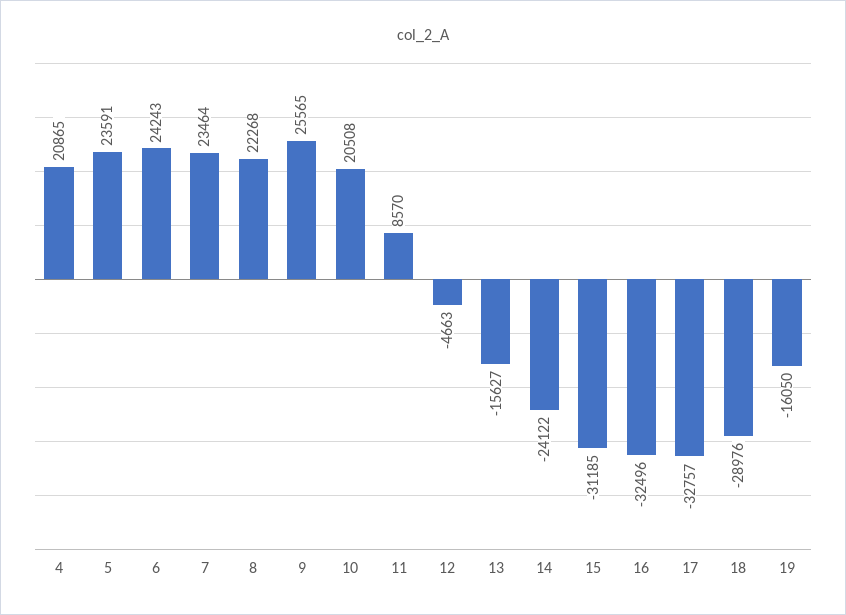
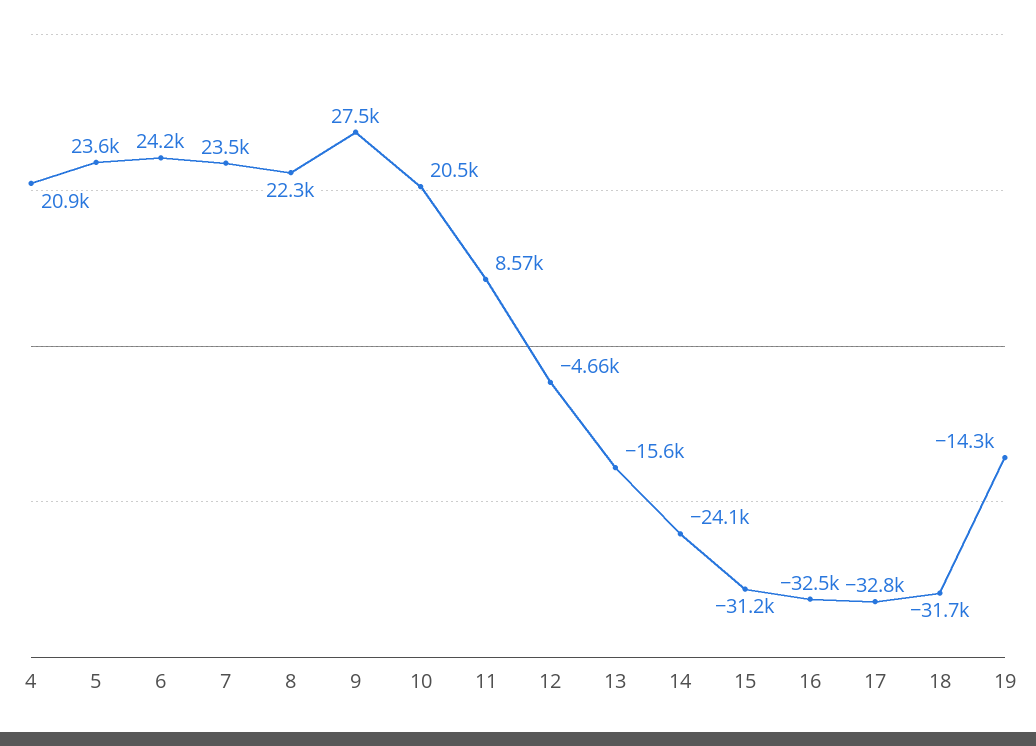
  {
    "4": 20865,
    "5": 23591,
    "6": 24243,
    "7": 23464,
    "8": 22268,
-   "9": 25565,
+   "9": 27500,
    "10": 20508,
    "11": 8570,
    "12": -4663,
    "13": -15627,
    "14": -24122,
    "15": -31185,
    "16": -32496,
    "17": -32757,
-   "18": -28976,
+   "18": -31700,
-   "19": -16050
+   "19": -14300
  }

